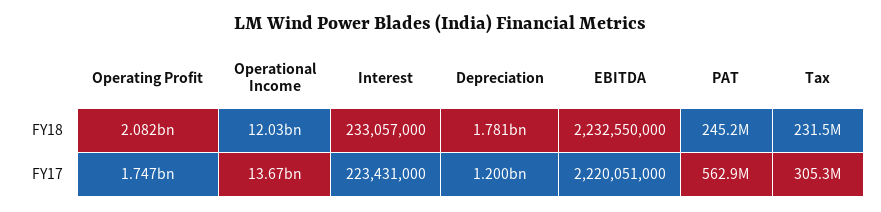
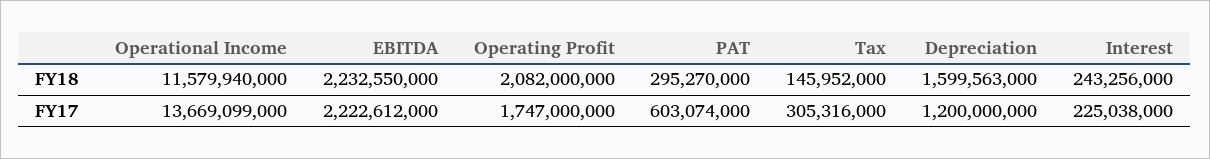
  {
    "Operating Profit": {
      "FY18": 2082000000,
      "FY17": 1747000000
    },
    "Operational Income": {
-     "FY18": 12030000000,
+     "FY18": 11579940000,
      "FY17": 13669099000
    },
    "Interest": {
-     "FY18": 233057000,
+     "FY18": 243256000,
-     "FY17": 223431000
+     "FY17": 225038000
    },
    "Depreciation": {
-     "FY18": 1781000000,
+     "FY18": 1599563000,
      "FY17": 1200000000
    },
    "EBITDA": {
      "FY18": 2232550000,
-     "FY17": 2220051000
+     "FY17": 2222612000
    },
    "PAT": {
-     "FY18": 245200000,
+     "FY18": 295270000,
-     "FY17": 562900000
+     "FY17": 603074000
    },
    "Tax": {
-     "FY18": 231500000,
+     "FY18": 145952000,
      "FY17": 305316000
    }
  }

